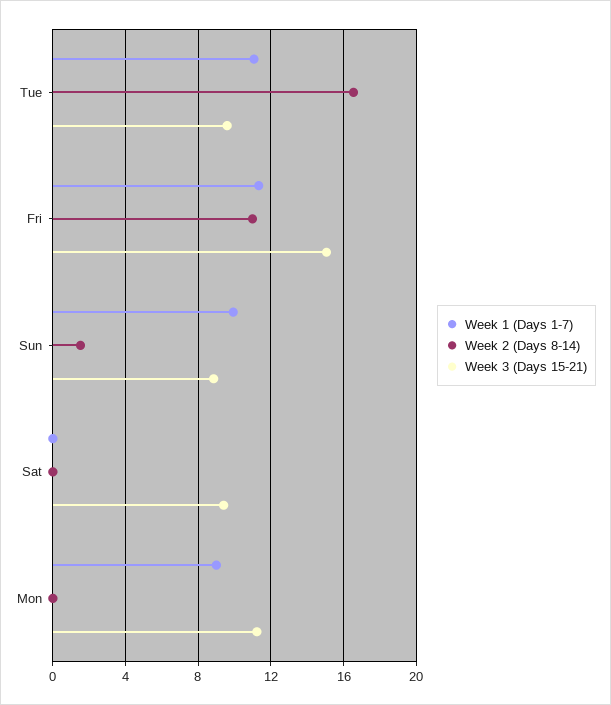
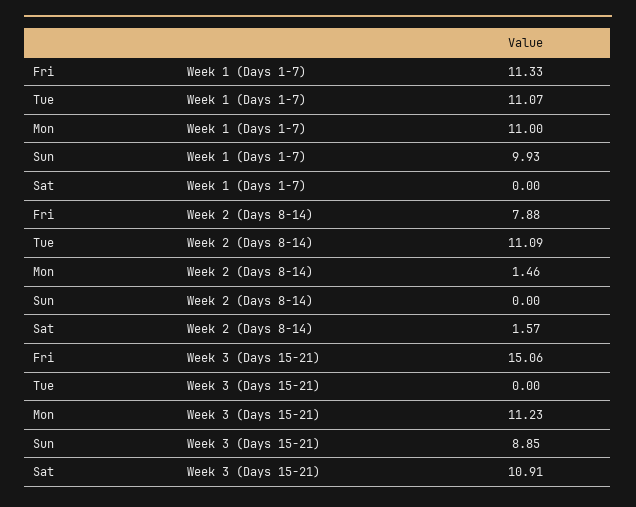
  {
    "Week 1 (Days 1-7)": {
      "Tue": 11.07,
      "Fri": 11.33,
      "Sun": 9.93,
      "Sat": 0,
-     "Mon": 9
+     "Mon": 11
    },
    "Week 2 (Days 8-14)": {
-     "Tue": 16.5,
+     "Tue": 11.09,
-     "Fri": 11,
+     "Fri": 7.88,
-     "Sun": 1.5,
+     "Sun": 0,
-     "Sat": 0,
+     "Sat": 1.57,
-     "Mon": 0
+     "Mon": 1.46
    },
    "Week 3 (Days 15-21)": {
-     "Tue": 9.5,
+     "Tue": 0,
      "Fri": 15.06,
      "Sun": 8.85,
-     "Sat": 9.5,
+     "Sat": 10.91,
      "Mon": 11.23
    }
  }

